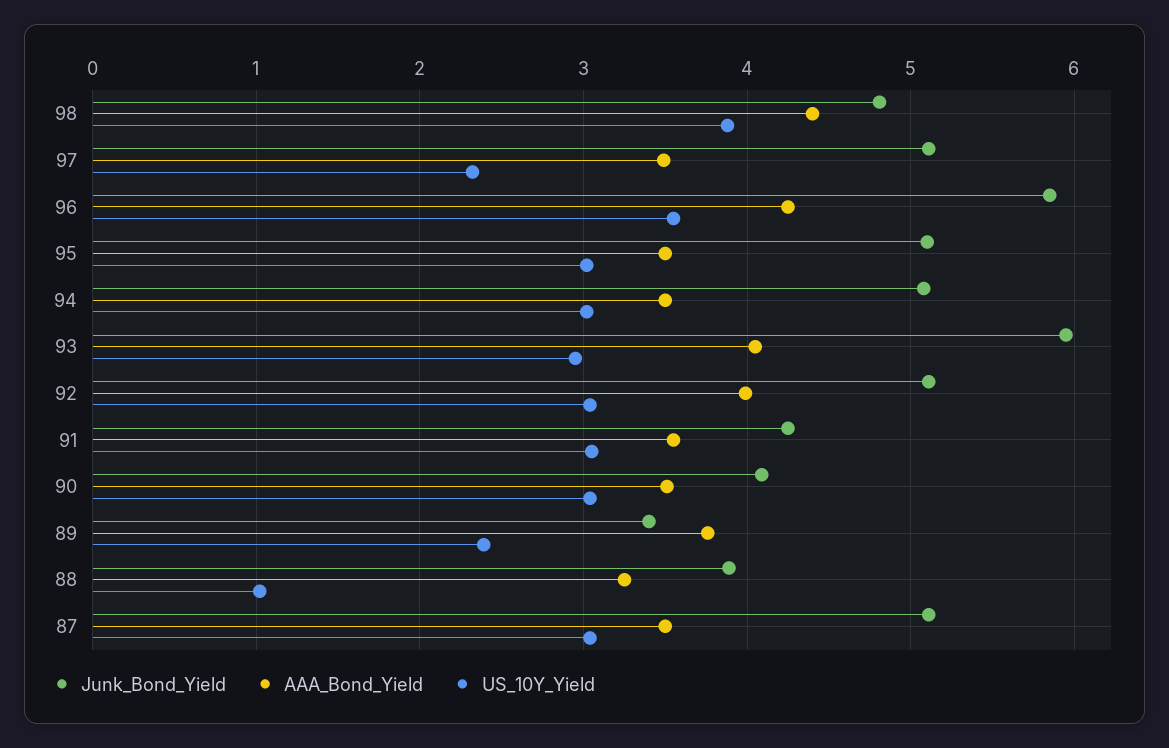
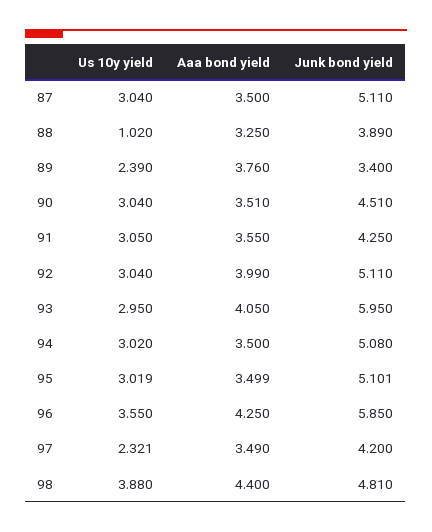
  {
    "Junk_Bond_Yield": {
      "98": 4.81,
-     "97": 5.1,
+     "97": 4.2,
      "96": 5.85,
      "95": 5.101,
      "94": 5.08,
      "93": 5.95,
      "92": 5.11,
      "91": 4.25,
-     "90": 4.1,
+     "90": 4.51,
      "89": 3.4,
      "88": 3.89,
      "87": 5.11
    },
    "AAA_Bond_Yield": {
      "98": 4.4,
      "97": 3.49,
      "96": 4.25,
      "95": 3.499,
      "94": 3.5,
      "93": 4.05,
      "92": 3.99,
      "91": 3.55,
      "90": 3.51,
      "89": 3.76,
      "88": 3.25,
      "87": 3.5
    },
    "US_10Y_Yield": {
      "98": 3.88,
      "97": 2.321,
      "96": 3.55,
      "95": 3.019,
      "94": 3.02,
      "93": 2.95,
      "92": 3.04,
      "91": 3.05,
      "90": 3.04,
      "89": 2.39,
      "88": 1.02,
      "87": 3.04
    }
  }

